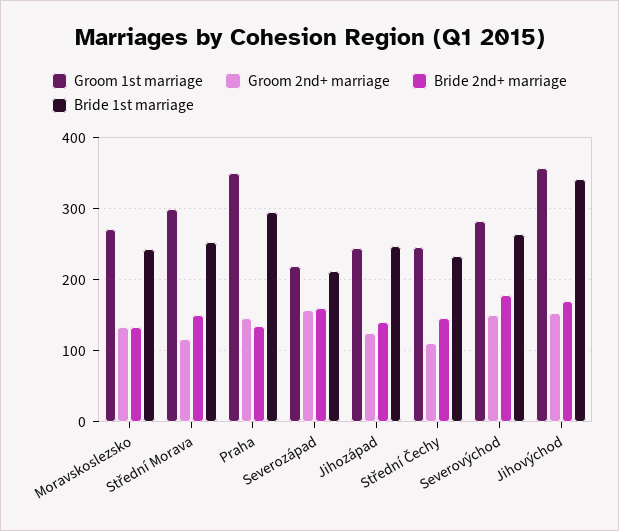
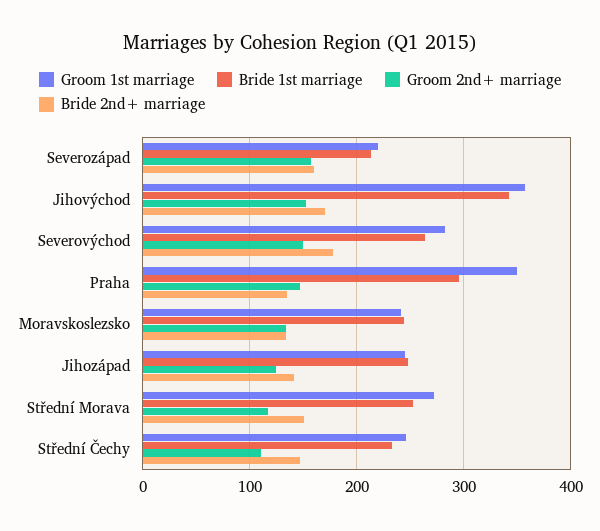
  {
    "Groom 1st marriage": {
-     "Moravskoslezsko": 270,
+     "Moravskoslezsko": 240,
-     "Střední Morava": 300,
+     "Střední Morava": 270,
      "Praha": 350,
      "Severozápad": 220,
      "Jihozápad": 250,
      "Střední Čechy": 250,
      "Severovýchod": 280,
      "Jihovýchod": 360
    },
    "Groom 2nd+ marriage": {
      "Moravskoslezsko": 130,
      "Střední Morava": 120,
      "Praha": 150,
      "Severozápad": 160,
      "Jihozápad": 130,
      "Střední Čechy": 110,
      "Severovýchod": 150,
      "Jihovýchod": 150
    },
    "Bride 2nd+ marriage": {
      "Moravskoslezsko": 130,
      "Střední Morava": 150,
      "Praha": 140,
      "Severozápad": 160,
      "Jihozápad": 140,
      "Střední Čechy": 150,
      "Severovýchod": 180,
      "Jihovýchod": 170
    },
    "Bride 1st marriage": {
      "Moravskoslezsko": 240,
      "Střední Morava": 250,
      "Praha": 300,
      "Severozápad": 210,
      "Jihozápad": 250,
      "Střední Čechy": 230,
      "Severovýchod": 260,
      "Jihovýchod": 340
    }
  }

